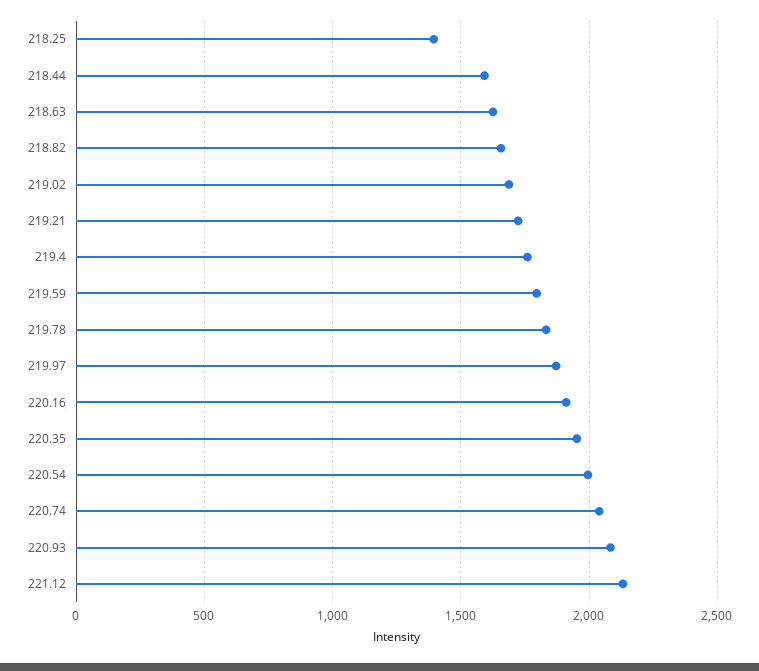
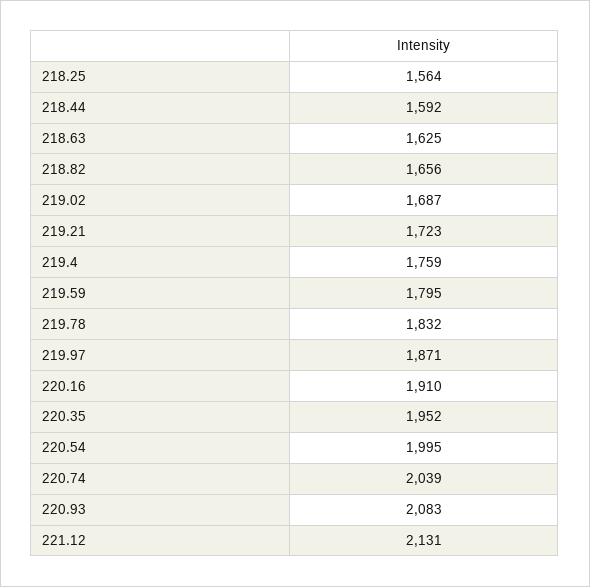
  {
-   "218.25": 1400,
+   "218.25": 1564,
    "218.44": 1592,
    "218.63": 1625,
    "218.82": 1656,
    "219.02": 1687,
    "219.21": 1723,
    "219.4": 1759,
    "219.59": 1795,
    "219.78": 1832,
    "219.97": 1871,
    "220.16": 1910,
    "220.35": 1952,
    "220.54": 1995,
    "220.74": 2039,
    "220.93": 2083,
    "221.12": 2131
  }

